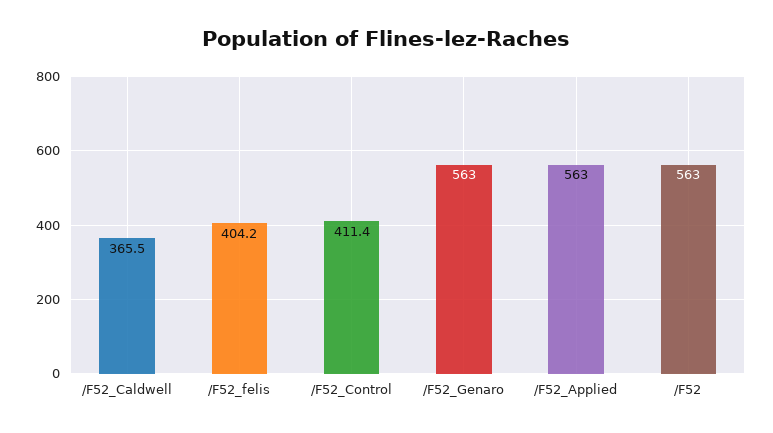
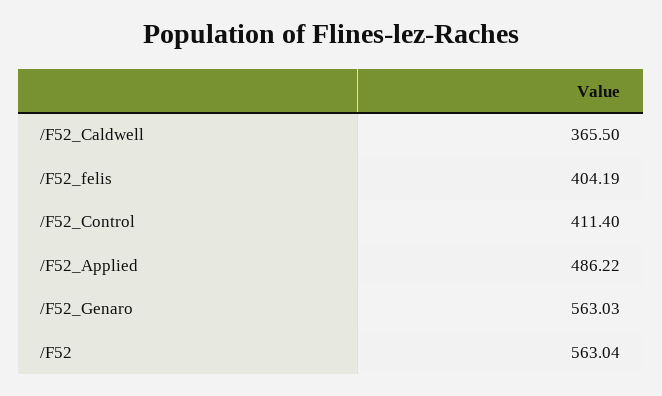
  {
    "/F52_Caldwell": 365.5,
    "/F52_felis": 404.19,
    "/F52_Control": 411.4,
    "/F52_Genaro": 563.03,
-   "/F52_Applied": 563,
+   "/F52_Applied": 486.22,
    "/F52": 563.04
  }

